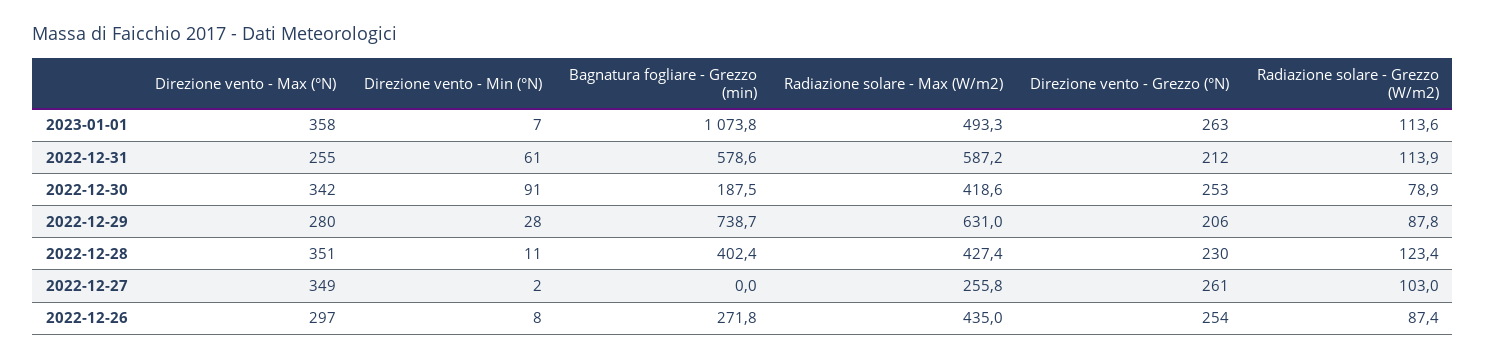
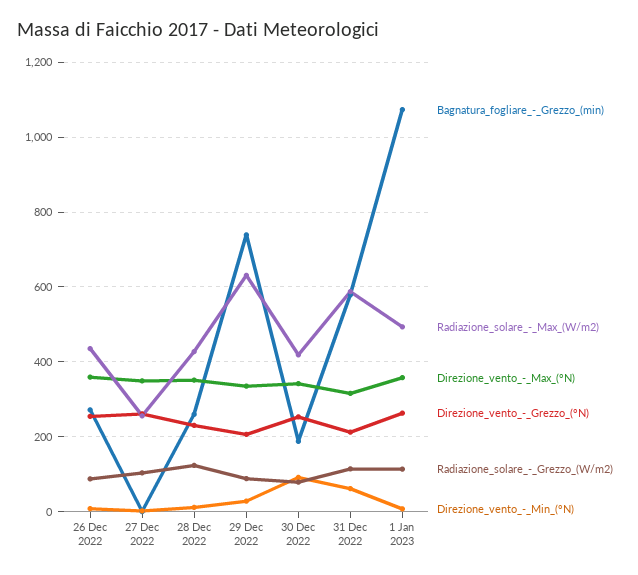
  {
    "Direzione vento - Max (°N)": {
      "2023-01-01": 358,
-     "2022-12-31": 255,
+     "2022-12-31": 320,
      "2022-12-30": 342,
-     "2022-12-29": 280,
+     "2022-12-29": 340,
      "2022-12-28": 351,
      "2022-12-27": 349,
-     "2022-12-26": 297
+     "2022-12-26": 360
    },
    "Direzione vento - Min (°N)": {
      "2023-01-01": 7,
      "2022-12-31": 61,
      "2022-12-30": 91,
      "2022-12-29": 28,
      "2022-12-28": 11,
      "2022-12-27": 2,
      "2022-12-26": 8
    },
    "Bagnatura fogliare - Grezzo (min)": {
      "2023-01-01": 1073.8,
      "2022-12-31": 578.6,
      "2022-12-30": 187.5,
      "2022-12-29": 738.7,
-     "2022-12-28": 402.4,
+     "2022-12-28": 260,
      "2022-12-27": 0,
      "2022-12-26": 271.8
    },
    "Radiazione solare - Max (W/m2)": {
      "2023-01-01": 493.3,
      "2022-12-31": 587.2,
      "2022-12-30": 418.6,
      "2022-12-29": 631,
      "2022-12-28": 427.4,
      "2022-12-27": 255.8,
      "2022-12-26": 435
    },
    "Direzione vento - Grezzo (°N)": {
      "2023-01-01": 263,
      "2022-12-31": 212,
      "2022-12-30": 253,
      "2022-12-29": 206,
      "2022-12-28": 230,
      "2022-12-27": 261,
      "2022-12-26": 254
    },
    "Radiazione solare - Grezzo (W/m2)": {
      "2023-01-01": 113.6,
      "2022-12-31": 113.9,
      "2022-12-30": 78.9,
      "2022-12-29": 87.8,
      "2022-12-28": 123.4,
      "2022-12-27": 103,
      "2022-12-26": 87.4
    }
  }

